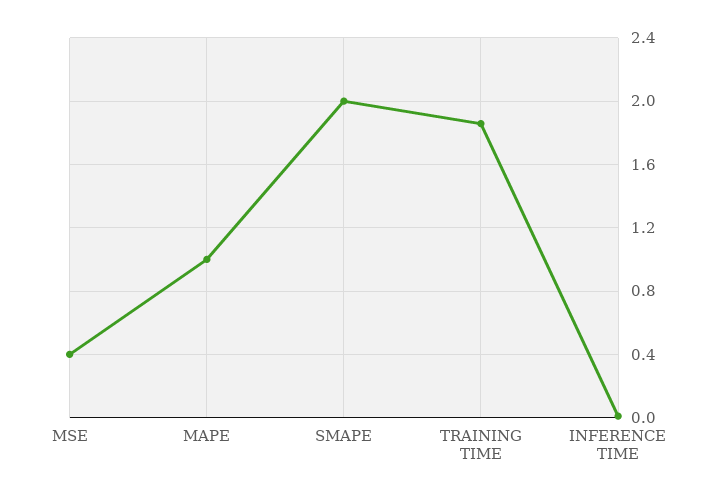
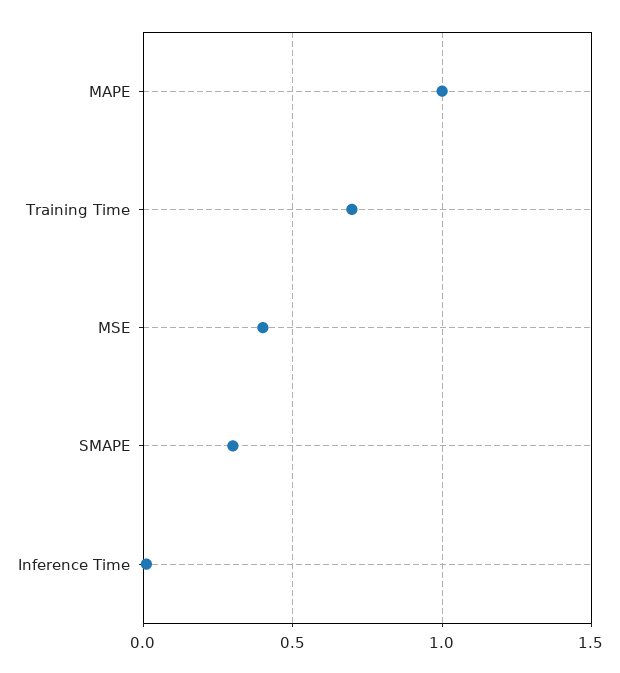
  {
    "MSE": 0.4,
    "MAPE": 1,
-   "SMAPE": 2,
+   "SMAPE": 0.3,
-   "TRAINING TIME": 1.85,
+   "TRAINING TIME": 0.7,
    "INFERENCE TIME": 0
  }

